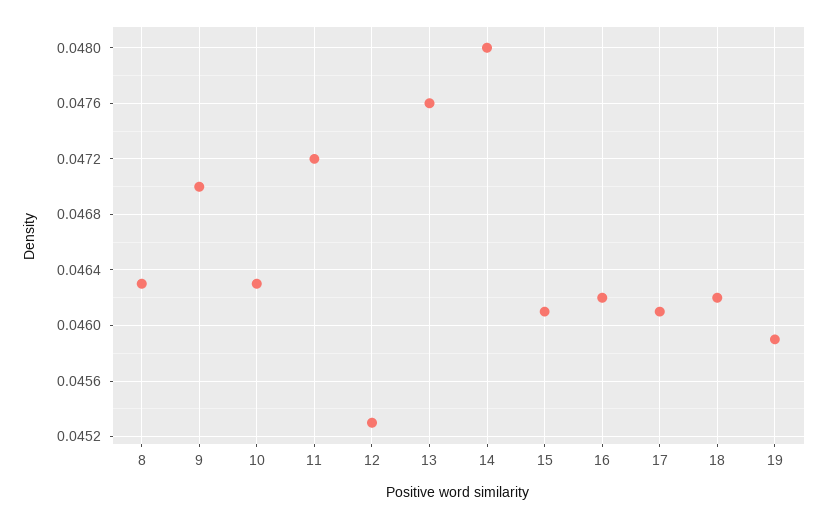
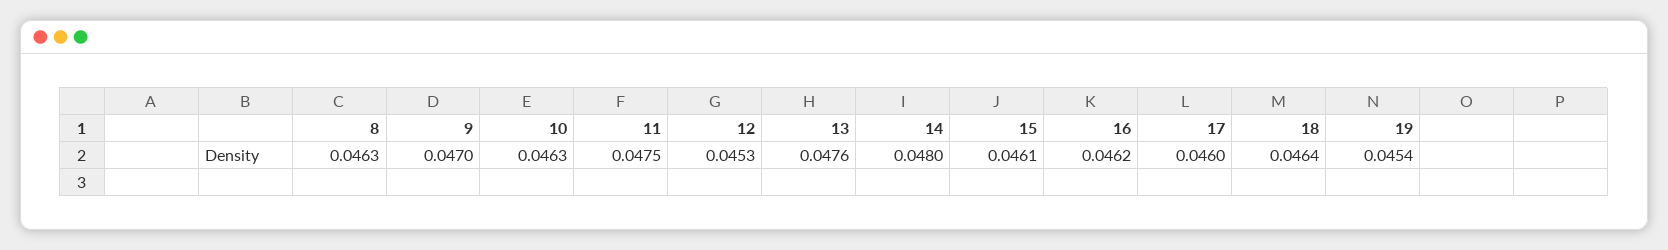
  {
    "8": 0.0463,
    "9": 0.047,
    "10": 0.0463,
-   "11": 0.0472,
+   "11": 0.0475,
    "12": 0.0453,
    "13": 0.0476,
    "14": 0.048,
    "15": 0.0461,
    "16": 0.0462,
-   "17": 0.0461,
+   "17": 0.046,
-   "18": 0.0462,
+   "18": 0.0464,
-   "19": 0.0459
+   "19": 0.0454
  }

